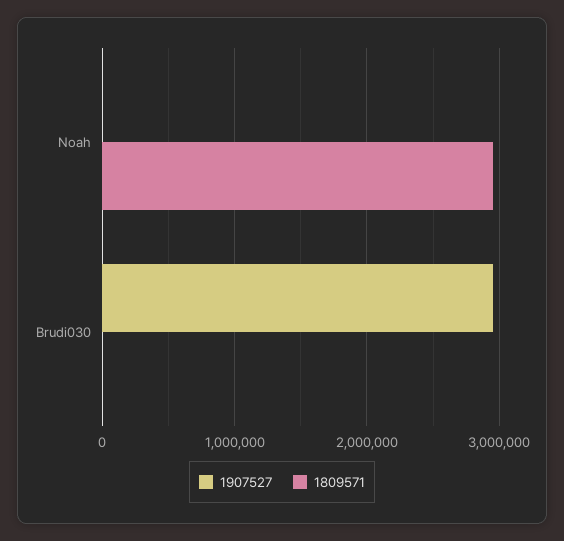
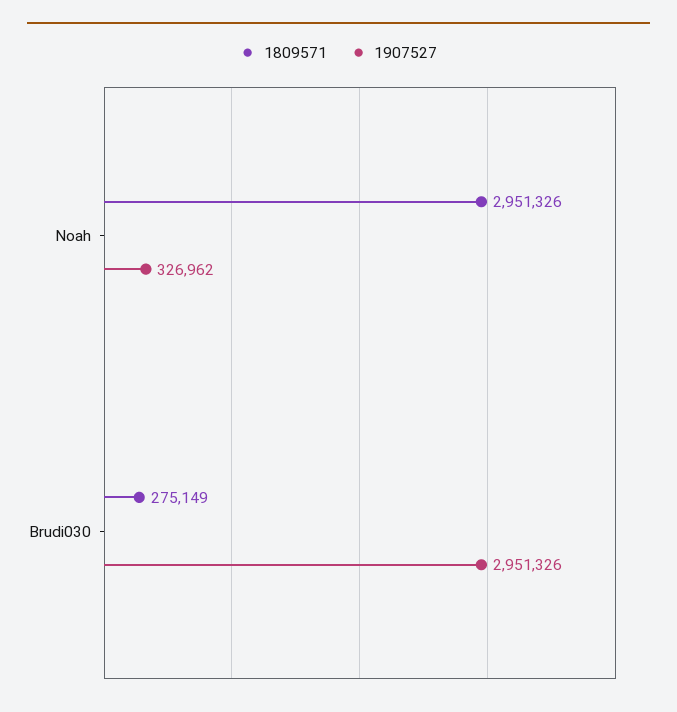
  {
    "1907527": {
-     "Noah": 0,
+     "Noah": 326962,
      "Brudi030": 2951326
    },
    "1809571": {
      "Noah": 2951326,
-     "Brudi030": 0
+     "Brudi030": 275149
    }
  }

